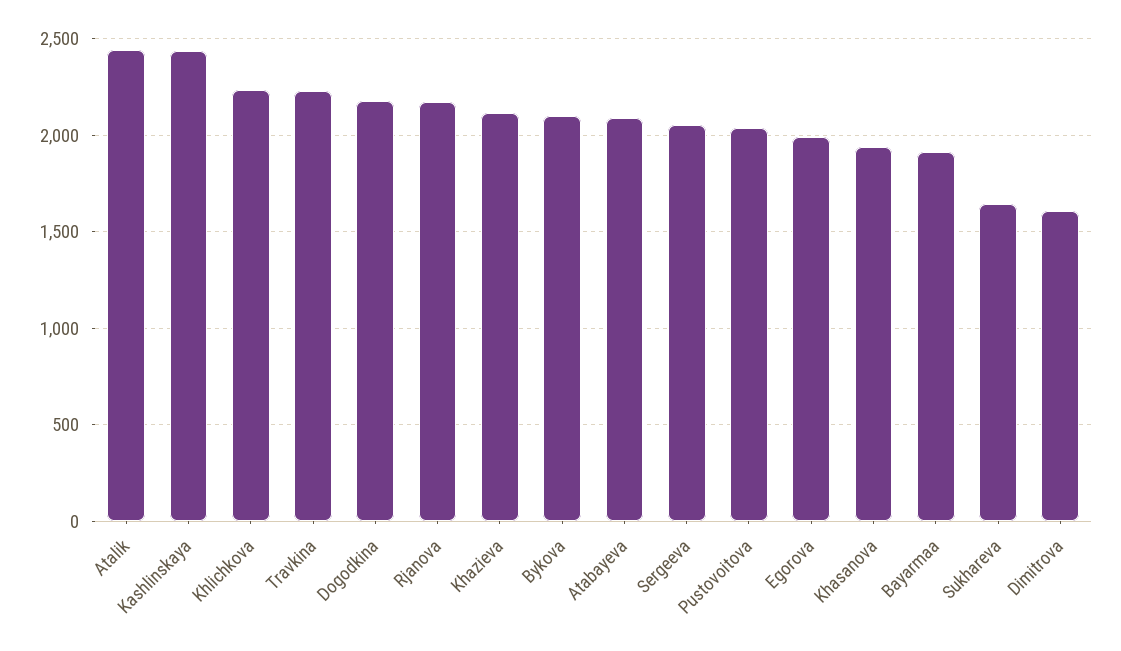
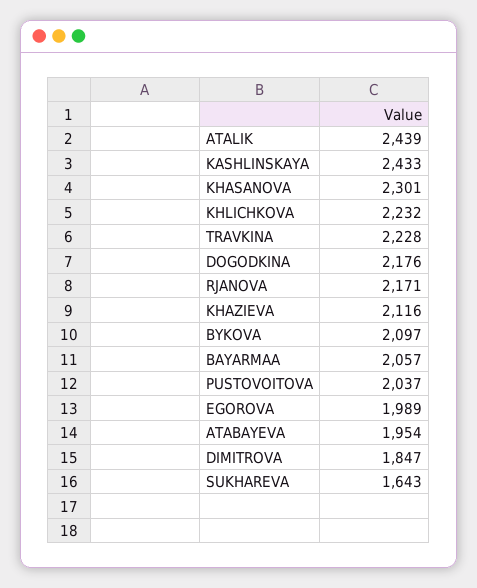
  {
    "Atalik": 2439,
    "Kashlinskaya": 2433,
    "Khlichkova": 2232,
    "Travkina": 2228,
    "Dogodkina": 2176,
    "Rjanova": 2171,
    "Khazieva": 2116,
    "Bykova": 2097,
-   "Atabayeva": 2100,
+   "Atabayeva": 1954,
-   "Sergeeva": 2050,
    "Pustovoitova": 2037,
    "Egorova": 1989,
-   "Khasanova": 1950,
+   "Khasanova": 2301,
-   "Bayarmaa": 1900,
+   "Bayarmaa": 2057,
    "Sukhareva": 1643,
-   "Dimitrova": 1600
+   "Dimitrova": 1847
  }

